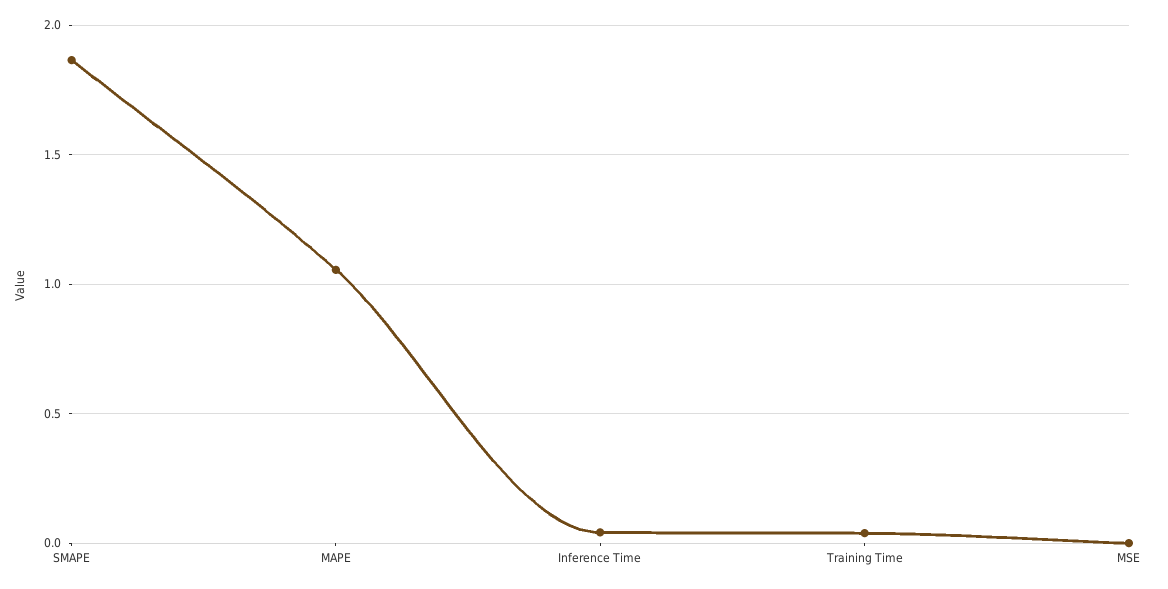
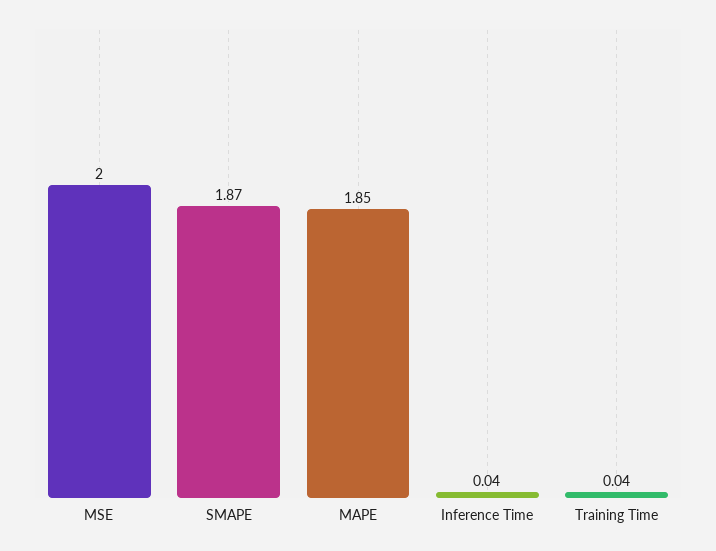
  {
    "SMAPE": 1.87,
-   "MAPE": 1.05,
+   "MAPE": 1.85,
    "Inference Time": 0.04,
    "Training Time": 0.04,
-   "MSE": 0
+   "MSE": 2
  }

